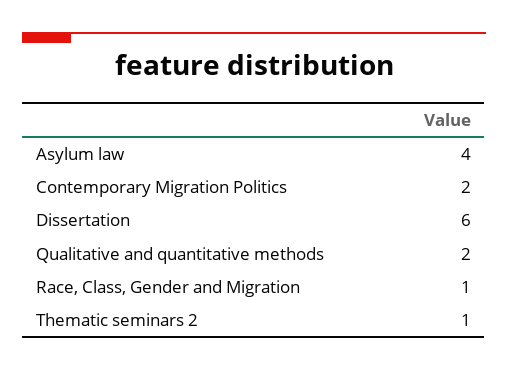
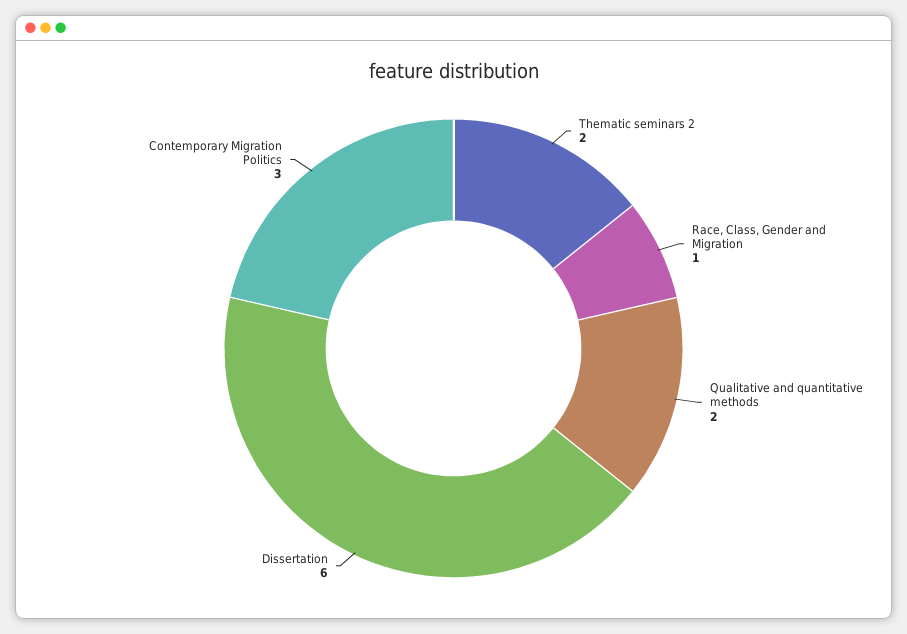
  {
-   "Asylum law": 4,
-   "Contemporary Migration Politics": 2,
+   "Contemporary Migration Politics": 3,
    "Dissertation": 6,
    "Qualitative and quantitative methods": 2,
    "Race, Class, Gender and Migration": 1,
-   "Thematic seminars 2": 1
+   "Thematic seminars 2": 2
  }

